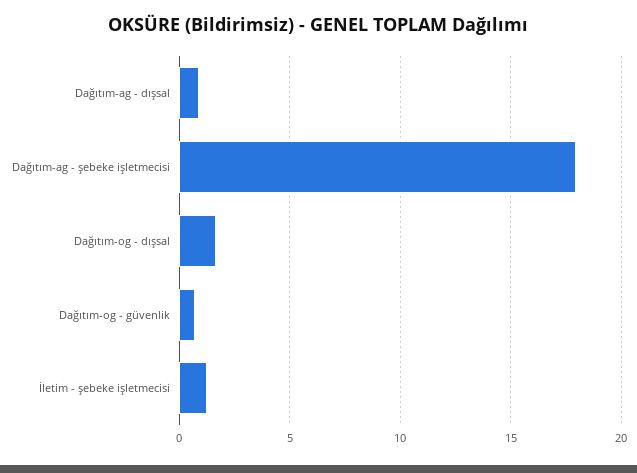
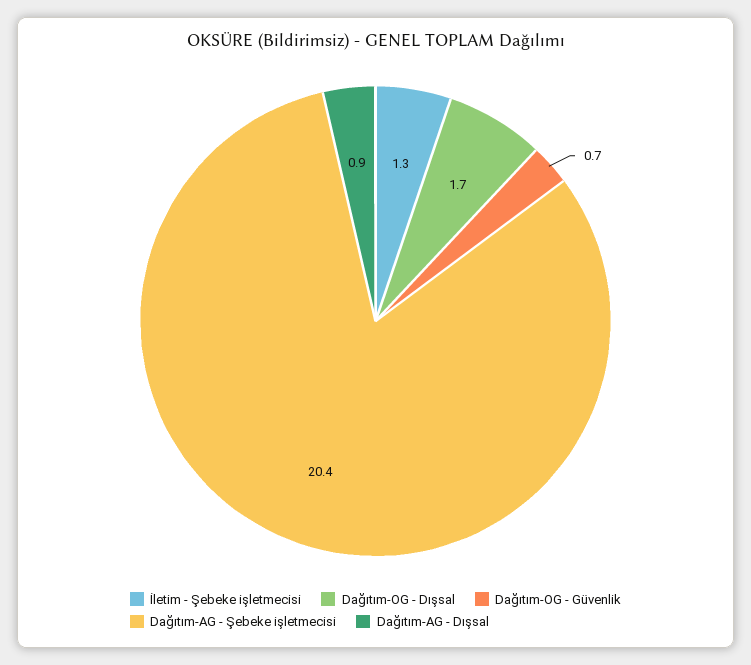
  {
    "Dağıtım-ag - dışsal": 0.9,
-   "Dağıtım-ag - şebeke işletmecisi": 18,
+   "Dağıtım-ag - şebeke işletmecisi": 20.4,
    "Dağıtım-og - dışsal": 1.7,
    "Dağıtım-og - güvenlik": 0.7,
    "İletim - şebeke işletmecisi": 1.3
  }

